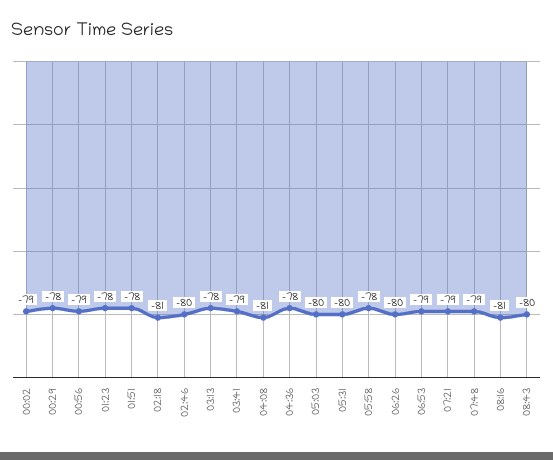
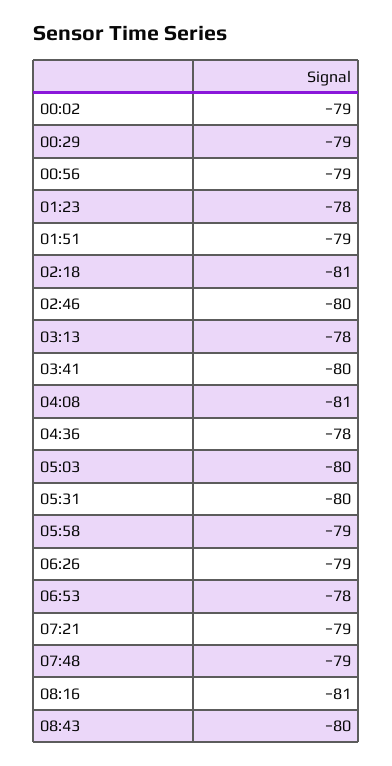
  {
    "00:02": -79,
-   "00:29": -78,
+   "00:29": -79,
    "00:56": -79,
    "01:23": -78,
-   "01:51": -78,
+   "01:51": -79,
    "02:18": -81,
    "02:46": -80,
    "03:13": -78,
-   "03:41": -79,
+   "03:41": -80,
    "04:08": -81,
    "04:36": -78,
    "05:03": -80,
    "05:31": -80,
-   "05:58": -78,
+   "05:58": -79,
-   "06:26": -80,
+   "06:26": -79,
-   "06:53": -79,
+   "06:53": -78,
    "07:21": -79,
    "07:48": -79,
    "08:16": -81,
    "08:43": -80
  }

